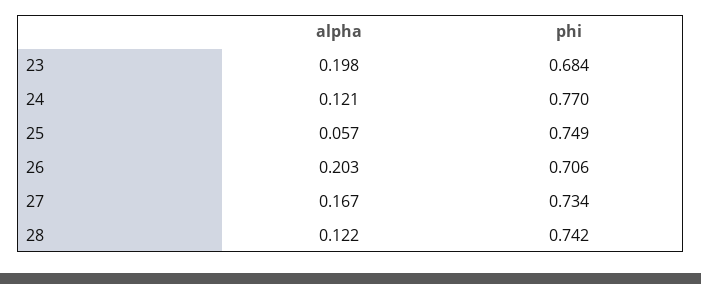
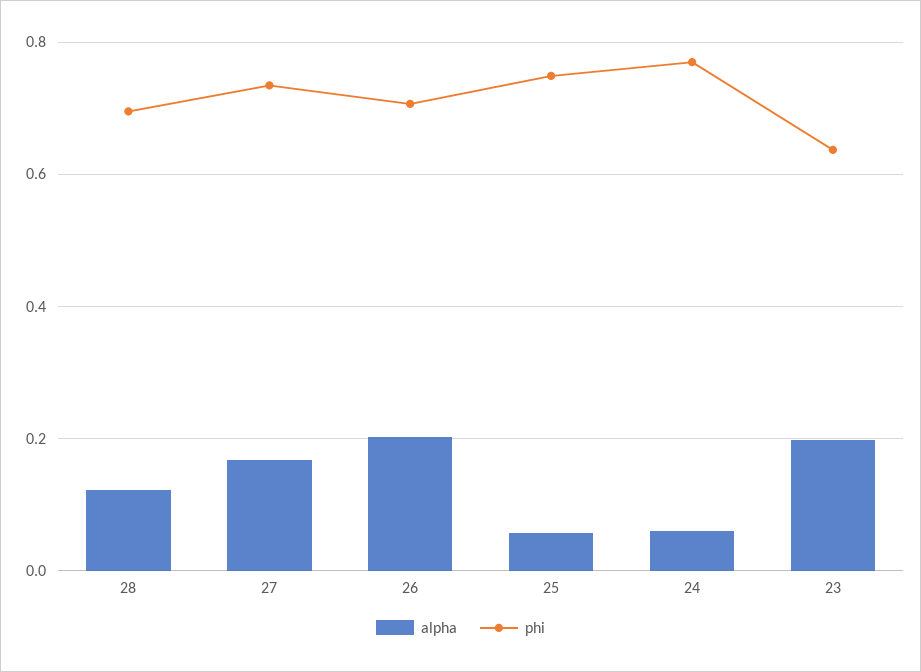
  {
    "alpha": {
      "23": 0.198,
-     "24": 0.121,
+     "24": 0.06,
      "25": 0.057,
      "26": 0.203,
      "27": 0.167,
      "28": 0.122
    },
    "phi": {
-     "23": 0.684,
+     "23": 0.64,
      "24": 0.77,
      "25": 0.749,
      "26": 0.706,
      "27": 0.734,
-     "28": 0.742
+     "28": 0.7
    }
  }

